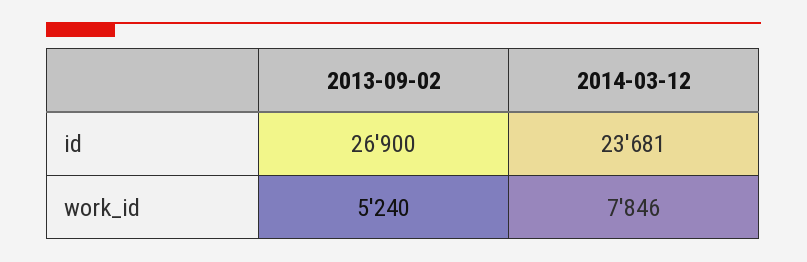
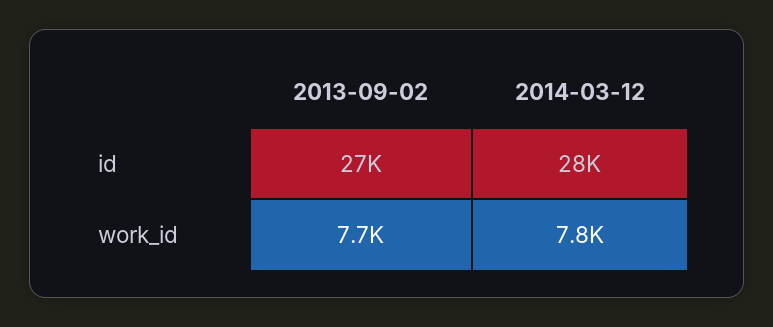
  {
    "2013-09-02": {
      "id": 26900,
-     "work_id": 5240
+     "work_id": 7700
    },
    "2014-03-12": {
-     "id": 23681,
+     "id": 28000,
      "work_id": 7846
    }
  }

